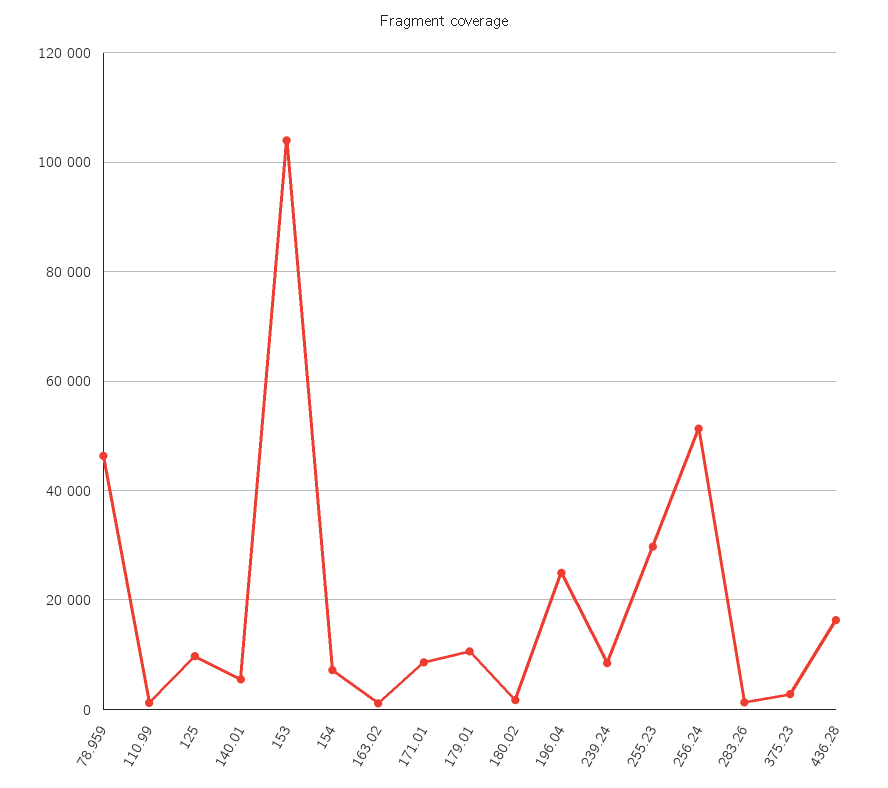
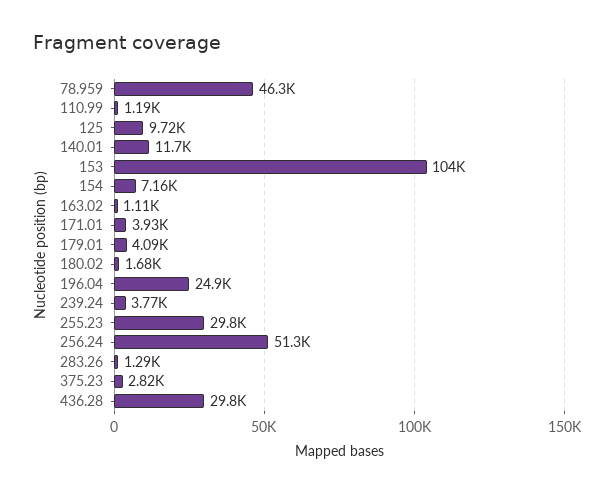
  {
    "78.959": 46300,
    "110.99": 1190,
    "125": 9720,
-   "140.01": 6000,
+   "140.01": 11700,
    "153": 104000,
    "154": 7160,
    "163.02": 1110,
-   "171.01": 8000,
+   "171.01": 3930,
-   "179.01": 10000,
+   "179.01": 4090,
    "180.02": 1680,
    "196.04": 24900,
-   "239.24": 8000,
+   "239.24": 3770,
    "255.23": 29800,
    "256.24": 51300,
    "283.26": 1290,
    "375.23": 2820,
-   "436.28": 16000
+   "436.28": 29800
  }

